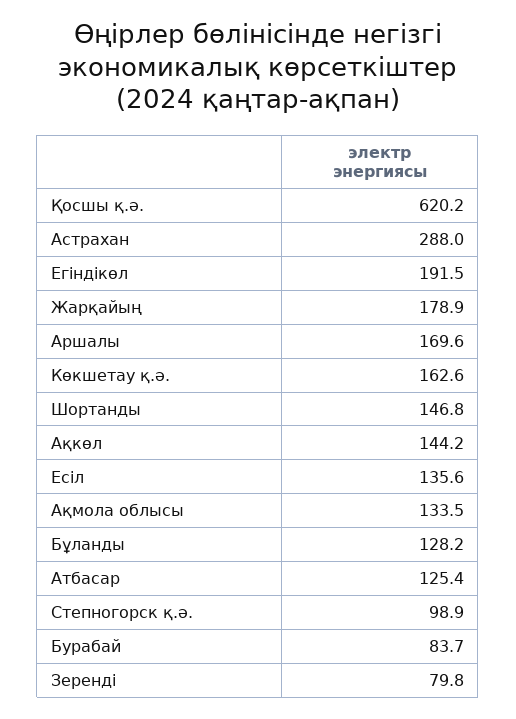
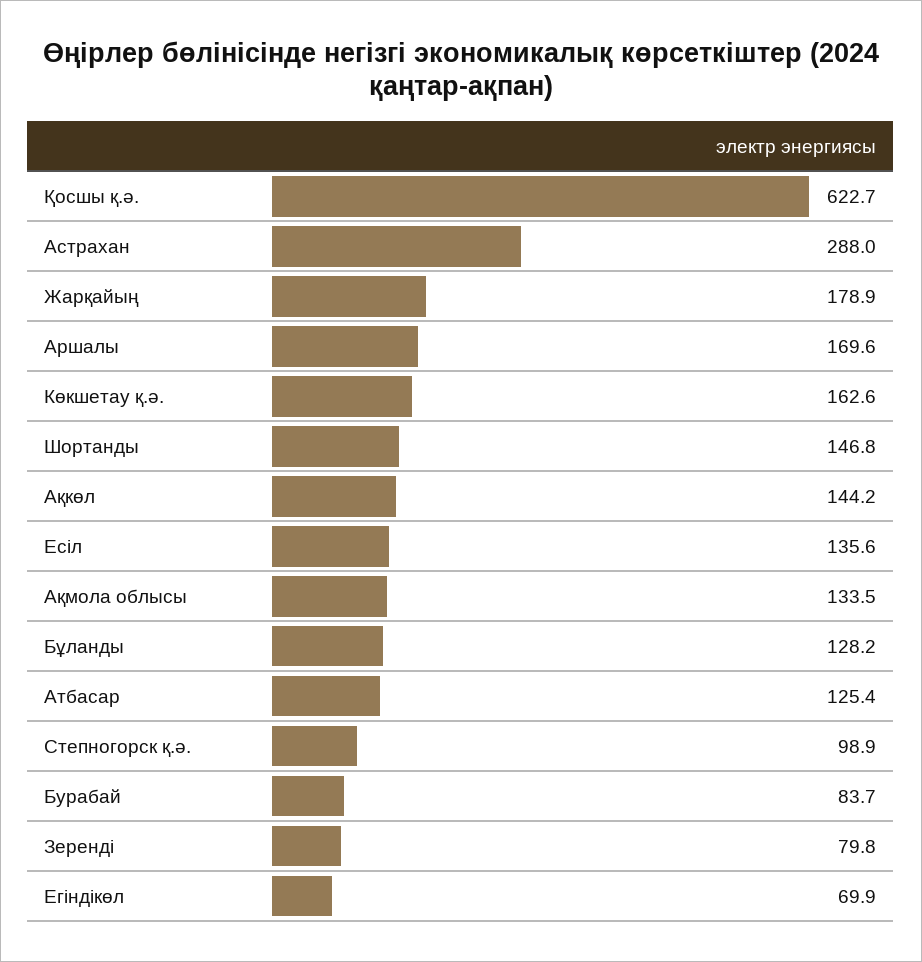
  {
-   "Қосшы қ.ә.": 620.2,
+   "Қосшы қ.ә.": 622.7,
    "Астрахан": 288,
-   "Егіндікөл": 191.5,
+   "Егіндікөл": 69.9,
    "Жарқайың": 178.9,
    "Аршалы": 169.6,
    "Көкшетау қ.ә.": 162.6,
    "Шортанды": 146.8,
    "Ақкөл": 144.2,
    "Есіл": 135.6,
    "Ақмола облысы": 133.5,
    "Бұланды": 128.2,
    "Атбасар": 125.4,
    "Степногорск қ.ә.": 98.9,
    "Бурабай": 83.7,
    "Зеренді": 79.8
  }

